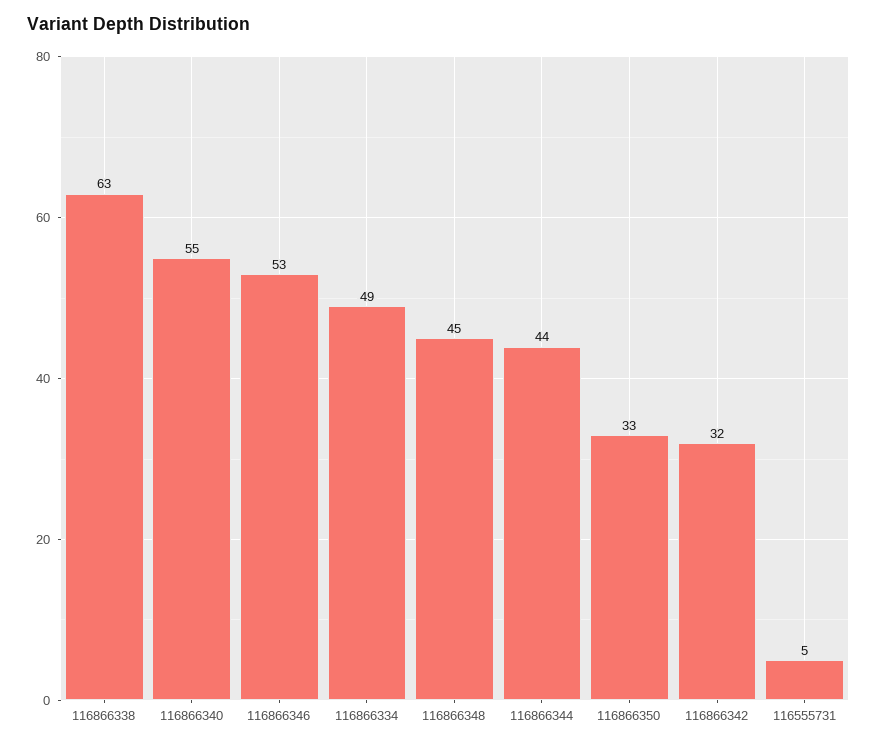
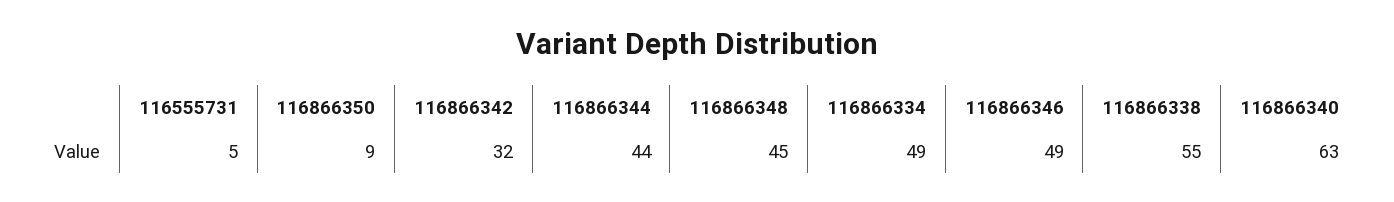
  {
-   "116866338": 63,
+   "116866338": 55,
-   "116866340": 55,
+   "116866340": 63,
-   "116866346": 53,
+   "116866346": 49,
    "116866334": 49,
    "116866348": 45,
    "116866344": 44,
-   "116866350": 33,
+   "116866350": 9,
    "116866342": 32,
    "116555731": 5
  }

